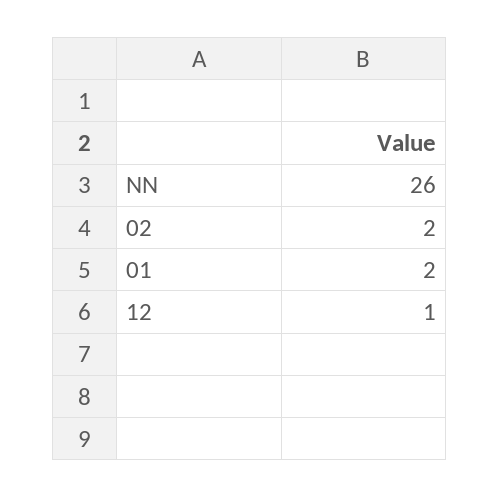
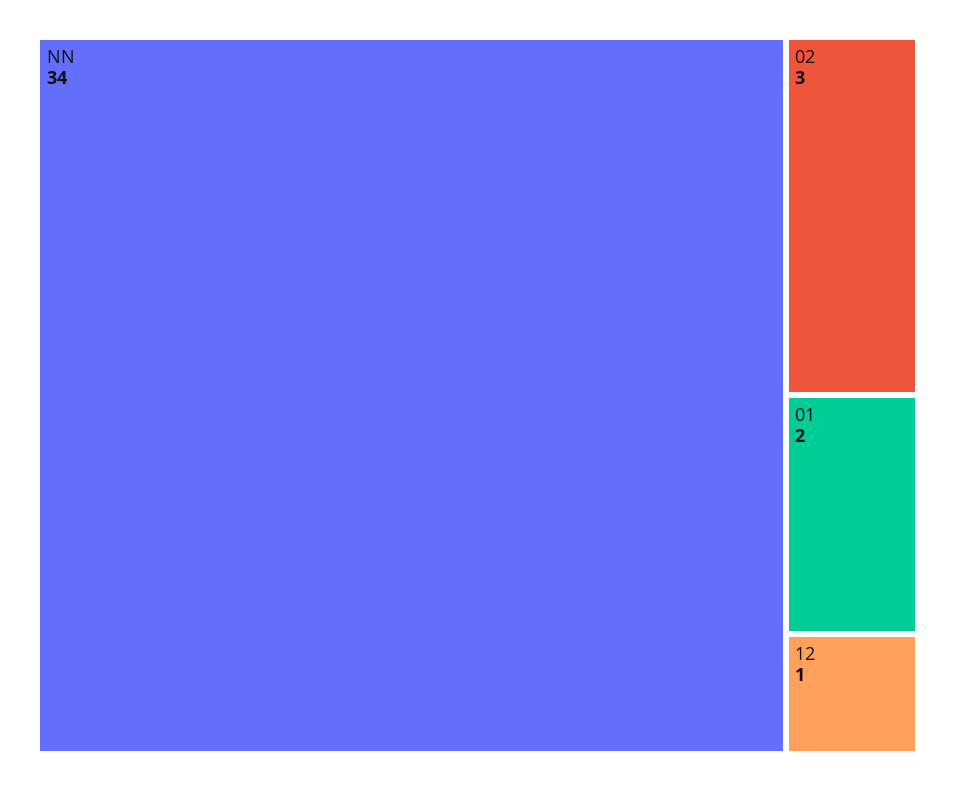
  {
-   "NN": 26,
+   "NN": 34,
-   "02": 2,
+   "02": 3,
    "01": 2,
    "12": 1
  }

